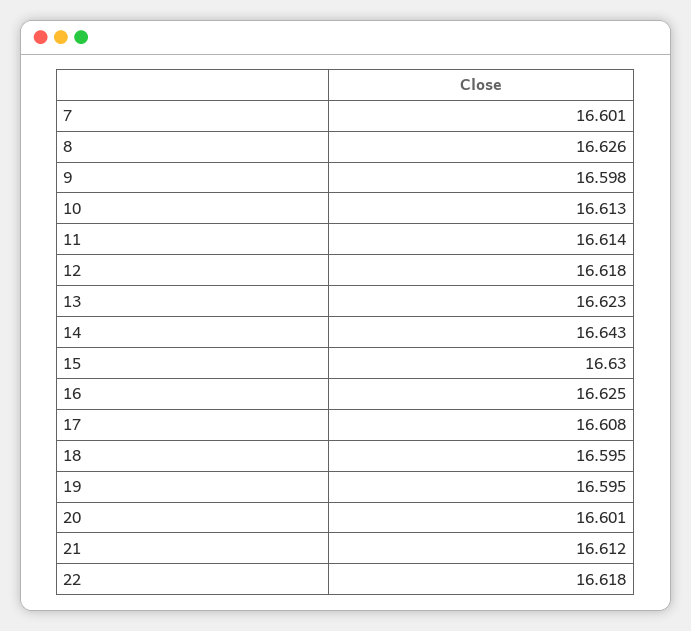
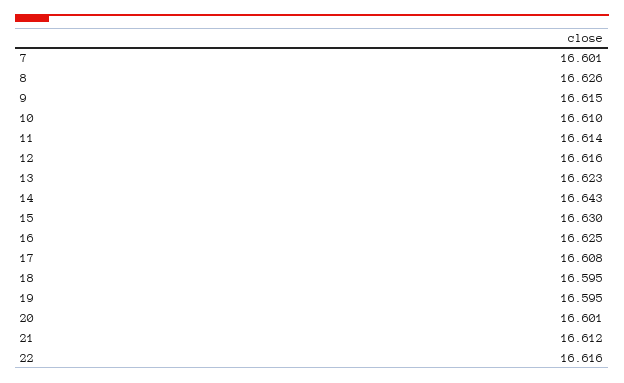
  {
    "7": 16.601,
    "8": 16.626,
-   "9": 16.598,
+   "9": 16.615,
-   "10": 16.613,
+   "10": 16.61,
    "11": 16.614,
-   "12": 16.618,
+   "12": 16.616,
    "13": 16.623,
    "14": 16.643,
    "15": 16.63,
    "16": 16.625,
    "17": 16.608,
    "18": 16.595,
    "19": 16.595,
    "20": 16.601,
    "21": 16.612,
-   "22": 16.618
+   "22": 16.616
  }

